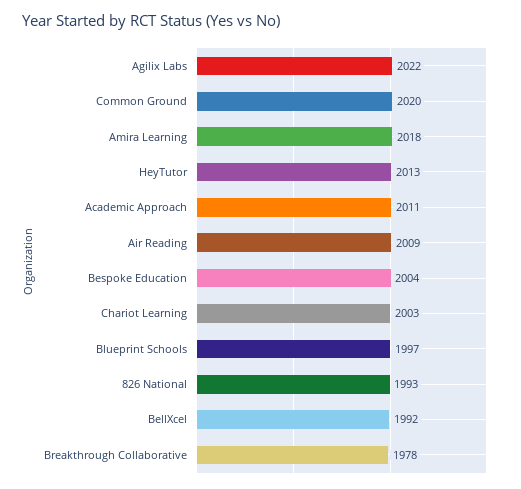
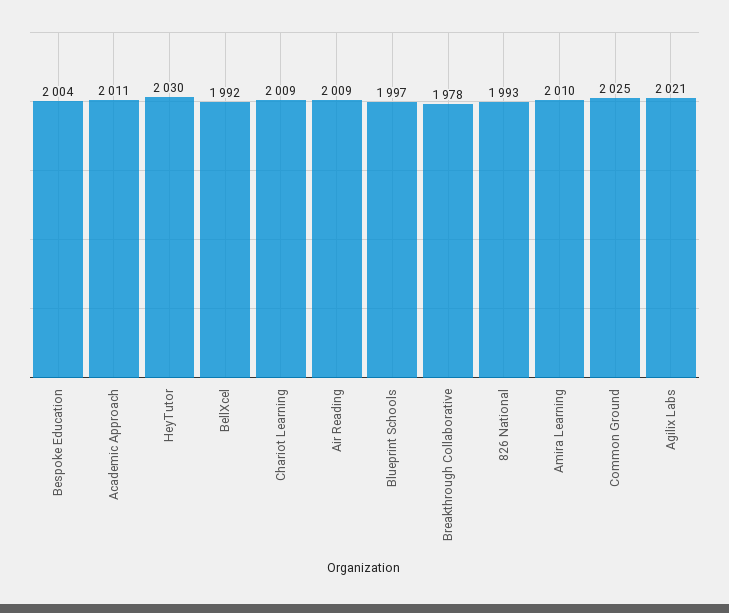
  {
-   "Agilix Labs": 2022,
+   "Agilix Labs": 2021,
-   "Common Ground": 2020,
+   "Common Ground": 2025,
-   "Amira Learning": 2018,
+   "Amira Learning": 2010,
-   "HeyTutor": 2013,
+   "HeyTutor": 2030,
    "Academic Approach": 2011,
    "Air Reading": 2009,
    "Bespoke Education": 2004,
-   "Chariot Learning": 2003,
+   "Chariot Learning": 2009,
    "Blueprint Schools": 1997,
    "826 National": 1993,
    "BellXcel": 1992,
    "Breakthrough Collaborative": 1978
  }

